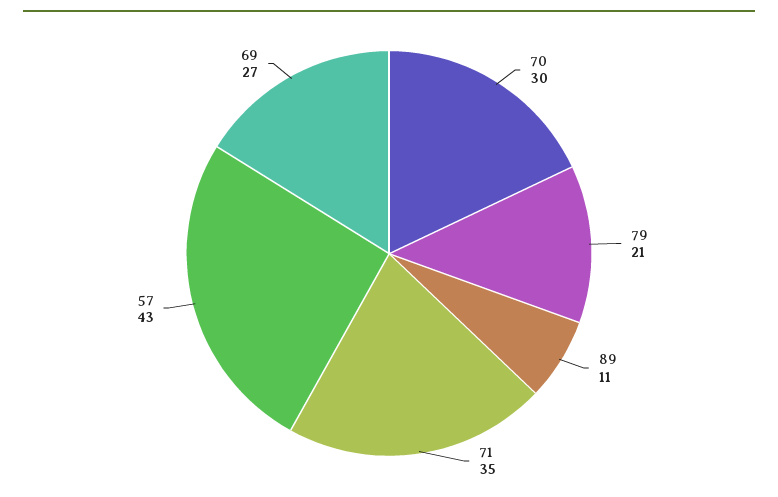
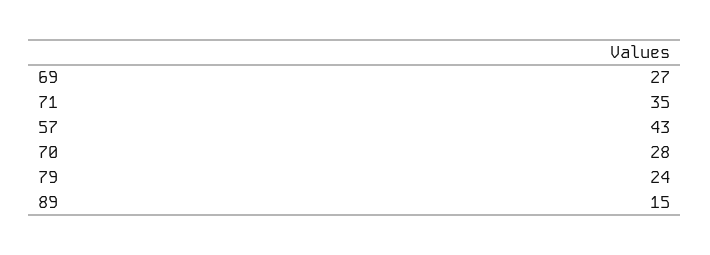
  {
-   "70": 30,
+   "70": 28,
-   "79": 21,
+   "79": 24,
-   "89": 11,
+   "89": 15,
    "71": 35,
    "57": 43,
    "69": 27
  }

